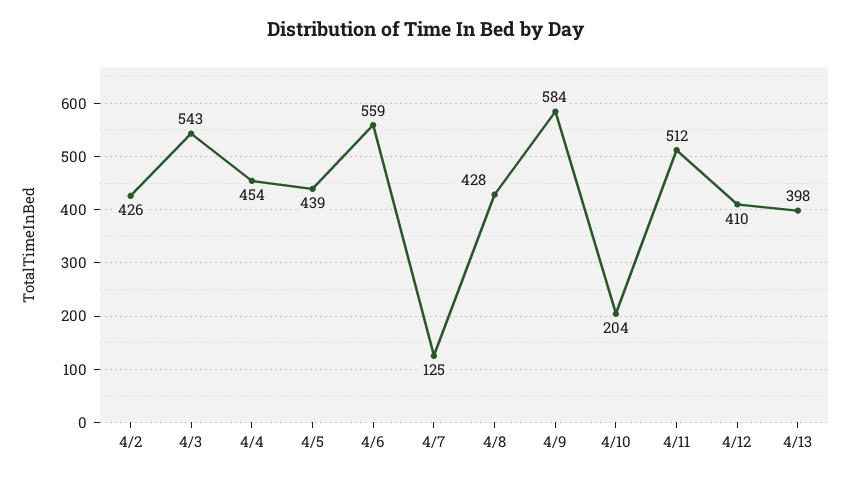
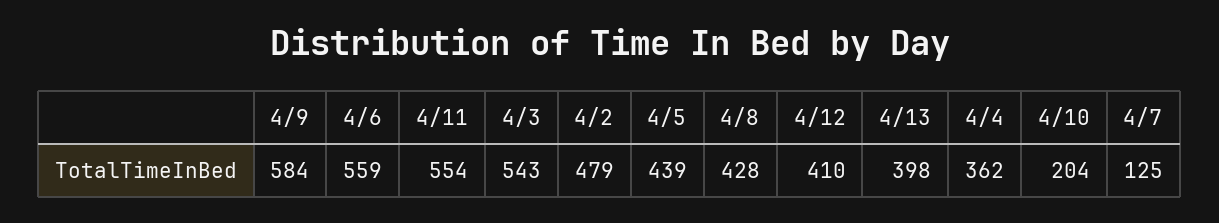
  {
-   "4/2": 426,
+   "4/2": 479,
    "4/3": 543,
-   "4/4": 454,
+   "4/4": 362,
    "4/5": 439,
    "4/6": 559,
    "4/7": 125,
    "4/8": 428,
    "4/9": 584,
    "4/10": 204,
-   "4/11": 512,
+   "4/11": 554,
    "4/12": 410,
    "4/13": 398
  }

